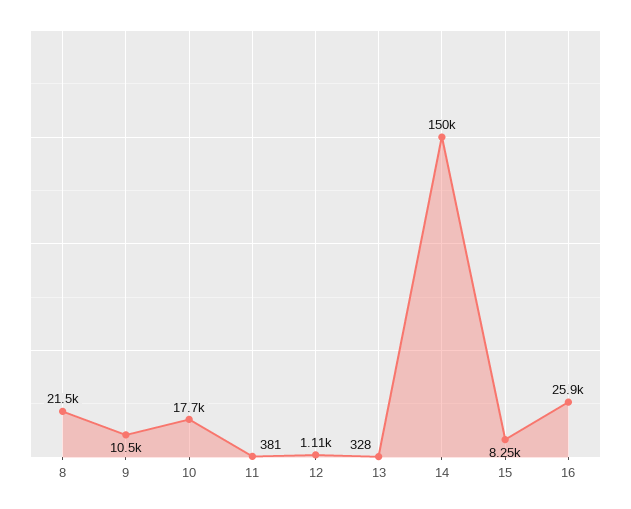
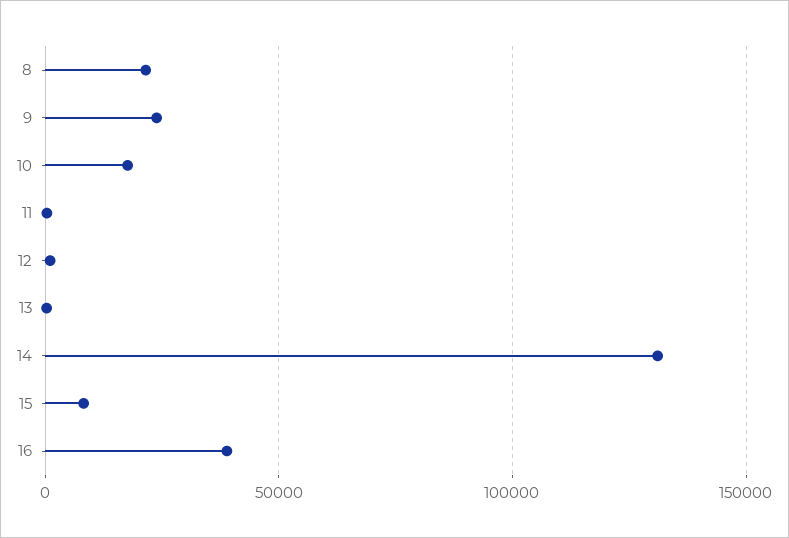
  {
    "8": 21500,
-   "9": 10500,
+   "9": 25000,
    "10": 17700,
    "11": 381,
    "12": 1110,
    "13": 328,
-   "14": 150000,
+   "14": 130000,
    "15": 8250,
-   "16": 25900
+   "16": 40000
  }

